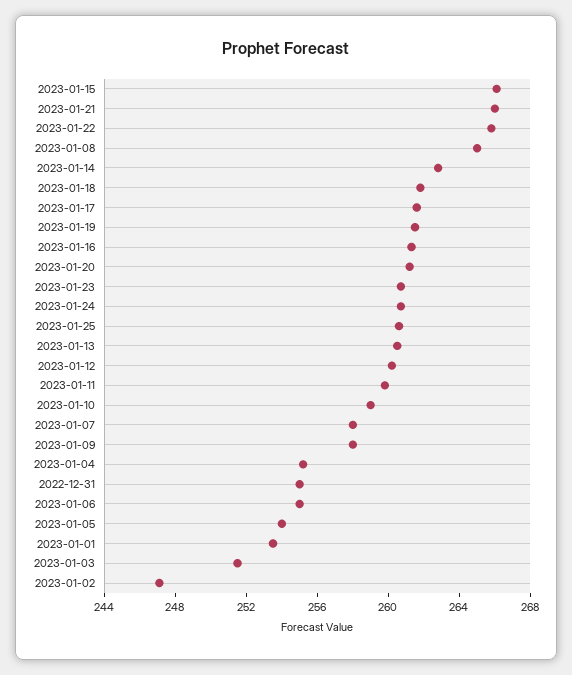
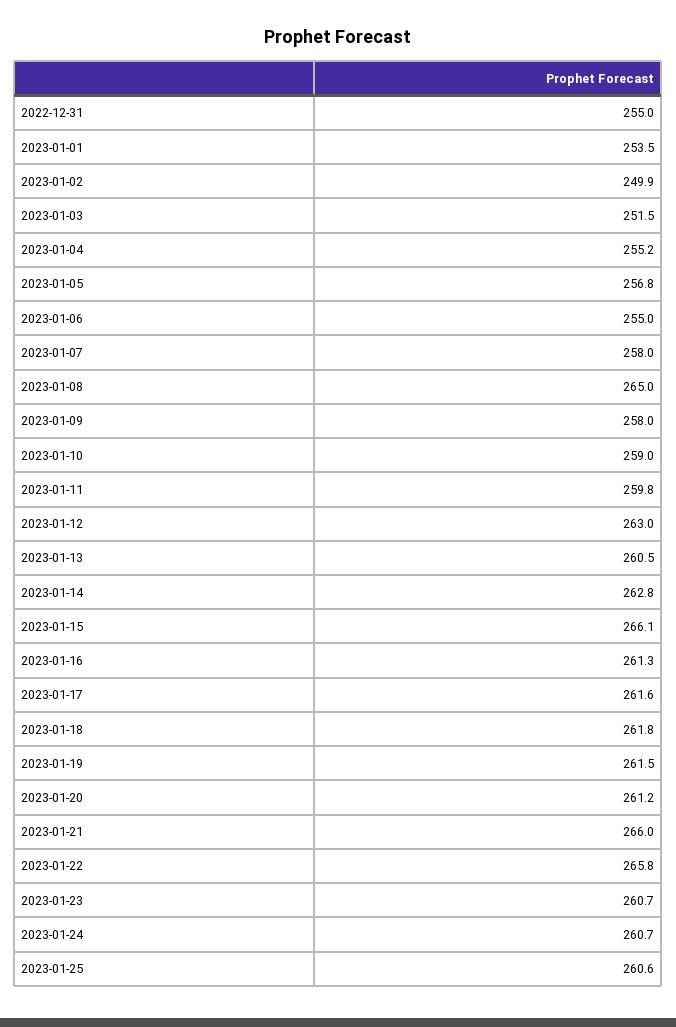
  {
    "2023-01-15": 266.1,
    "2023-01-21": 266,
    "2023-01-22": 265.8,
    "2023-01-08": 265,
    "2023-01-14": 262.8,
    "2023-01-18": 261.8,
    "2023-01-17": 261.6,
    "2023-01-19": 261.5,
    "2023-01-16": 261.3,
    "2023-01-20": 261.2,
    "2023-01-23": 260.7,
    "2023-01-24": 260.7,
    "2023-01-25": 260.6,
    "2023-01-13": 260.5,
-   "2023-01-12": 260,
+   "2023-01-12": 263,
    "2023-01-11": 259.8,
    "2023-01-10": 259,
    "2023-01-07": 258,
    "2023-01-09": 258,
    "2023-01-04": 255.2,
    "2022-12-31": 255,
    "2023-01-06": 255,
-   "2023-01-05": 254,
+   "2023-01-05": 256.8,
    "2023-01-01": 253.5,
    "2023-01-03": 251.5,
-   "2023-01-02": 247
+   "2023-01-02": 249.9
  }

